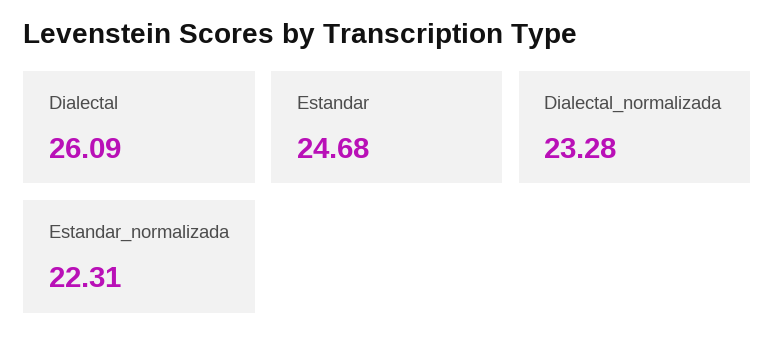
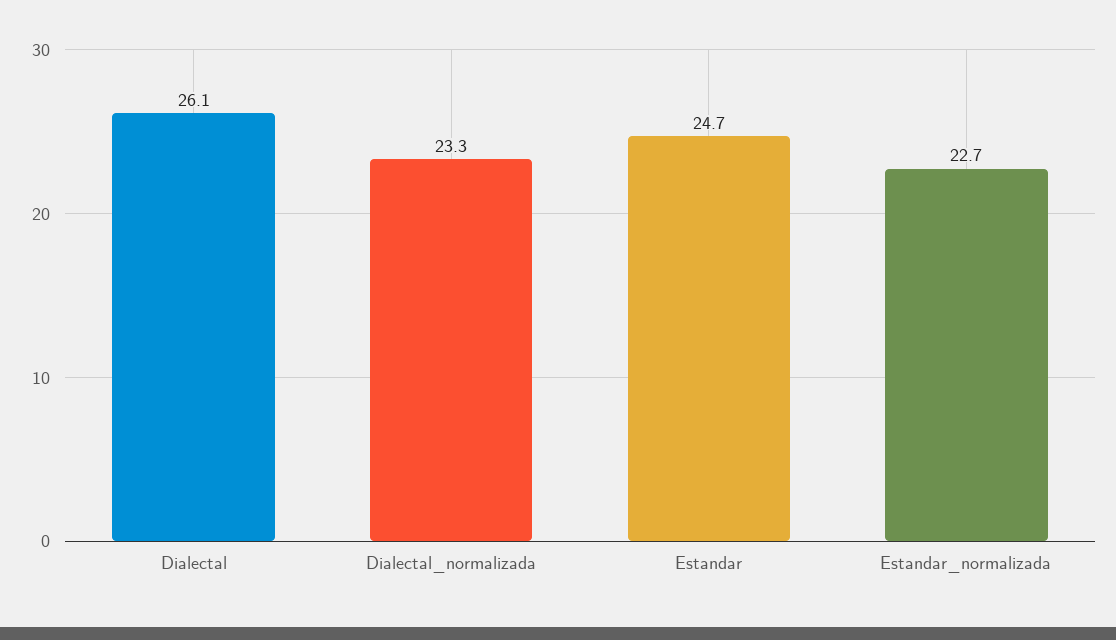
  {
    "Dialectal": 26.09,
    "Estandar": 24.68,
    "Dialectal_normalizada": 23.28,
-   "Estandar_normalizada": 22.31
+   "Estandar_normalizada": 22.7
  }

